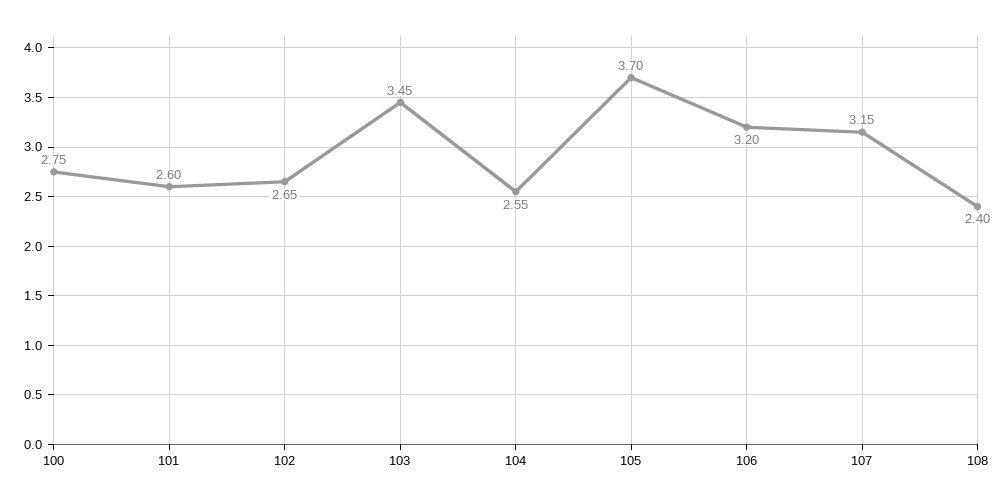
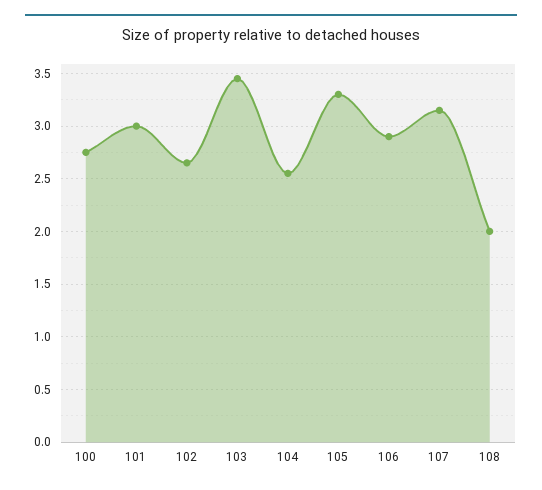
  {
    "100": 2.75,
-   "101": 2.6,
+   "101": 3,
    "102": 2.65,
    "103": 3.45,
    "104": 2.55,
-   "105": 3.7,
+   "105": 3.3,
-   "106": 3.2,
+   "106": 2.9,
    "107": 3.15,
-   "108": 2.4
+   "108": 2
  }

